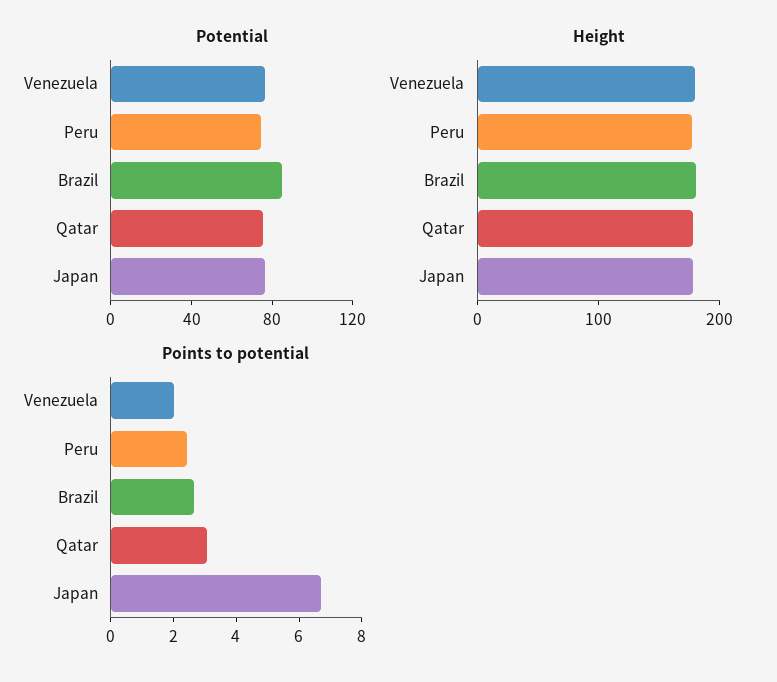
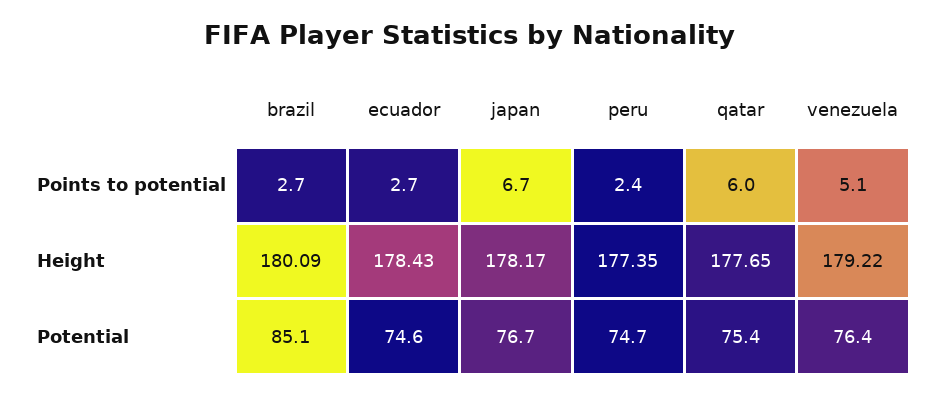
  {
    "Potential": {
      "Venezuela": 76.4,
      "Peru": 74.7,
      "Brazil": 85.1,
      "Qatar": 75.4,
-     "Japan": 76.7
+     "Japan": 76.7,
+     "ecuador": 74.6
    },
    "Height": {
      "Venezuela": 179.22,
      "Peru": 177.35,
      "Brazil": 180.09,
      "Qatar": 177.65,
-     "Japan": 178.17
+     "Japan": 178.17,
+     "ecuador": 178.43
    },
    "Points to potential": {
-     "Venezuela": 2,
+     "Venezuela": 5.1,
      "Peru": 2.4,
      "Brazil": 2.7,
-     "Qatar": 3,
+     "Qatar": 6,
-     "Japan": 6.7
+     "Japan": 6.7,
+     "ecuador": 2.7
    }
  }

